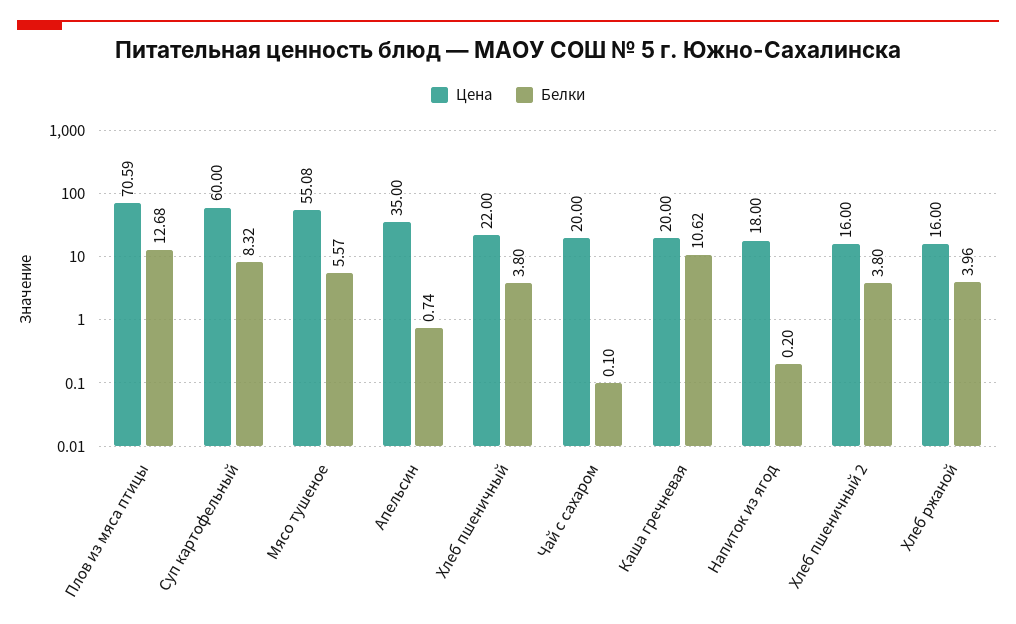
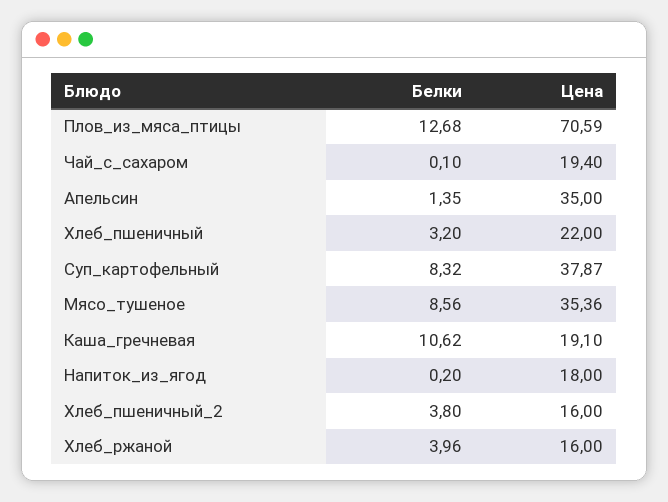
  {
    "Цена": {
      "Плов из мяса птицы": 70.59,
-     "Суп картофельный": 60,
+     "Суп картофельный": 37.87,
-     "Мясо тушеное": 55.08,
+     "Мясо тушеное": 35.36,
      "Апельсин": 35,
      "Хлеб пшеничный": 22,
-     "Чай с сахаром": 20,
+     "Чай с сахаром": 19.4,
-     "Каша гречневая": 20,
+     "Каша гречневая": 19.1,
      "Напиток из ягод": 18,
      "Хлеб пшеничный 2": 16,
      "Хлеб ржаной": 16
    },
    "Белки": {
      "Плов из мяса птицы": 12.68,
      "Суп картофельный": 8.32,
-     "Мясо тушеное": 5.57,
+     "Мясо тушеное": 8.56,
-     "Апельсин": 0.74,
+     "Апельсин": 1.35,
-     "Хлеб пшеничный": 3.8,
+     "Хлеб пшеничный": 3.2,
      "Чай с сахаром": 0.1,
      "Каша гречневая": 10.62,
      "Напиток из ягод": 0.2,
      "Хлеб пшеничный 2": 3.8,
      "Хлеб ржаной": 3.96
    }
  }

